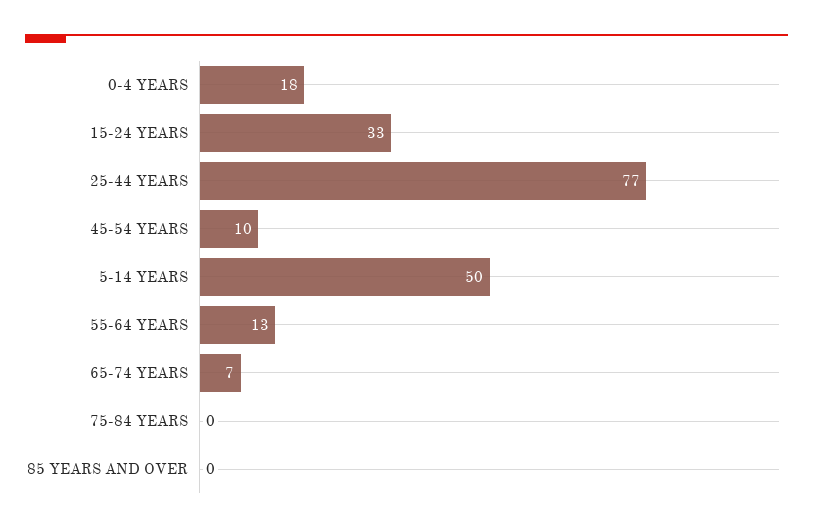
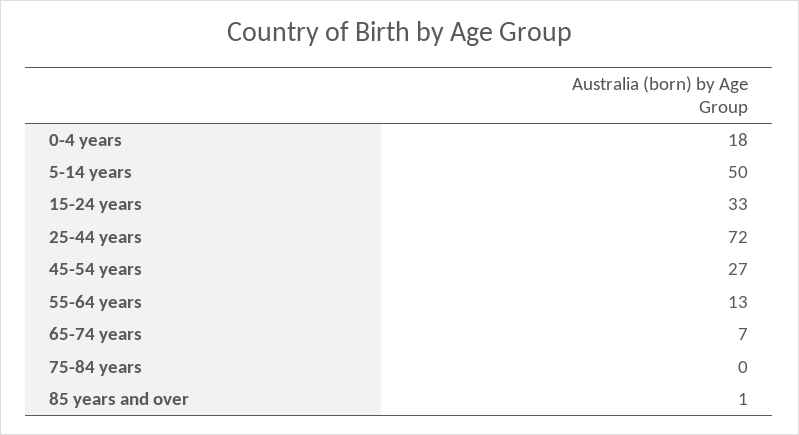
  {
    "0-4 YEARS": 18,
    "15-24 YEARS": 33,
-   "25-44 YEARS": 77,
+   "25-44 YEARS": 72,
-   "45-54 YEARS": 10,
+   "45-54 YEARS": 27,
    "5-14 YEARS": 50,
    "55-64 YEARS": 13,
    "65-74 YEARS": 7,
    "75-84 YEARS": 0,
-   "85 YEARS AND OVER": 0
+   "85 YEARS AND OVER": 1
  }

